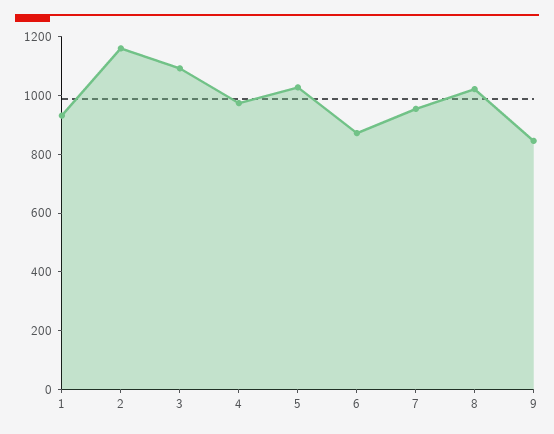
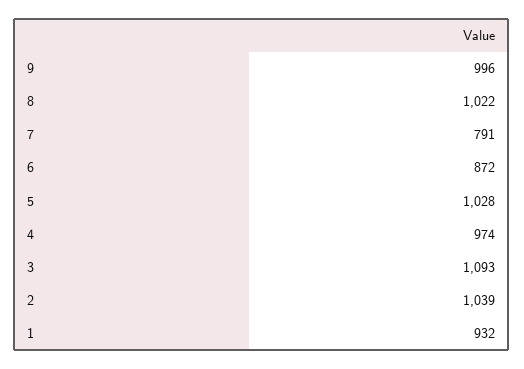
  {
    "1": 932,
-   "2": 1150,
+   "2": 1039,
    "3": 1093,
    "4": 974,
    "5": 1028,
    "6": 872,
-   "7": 950,
+   "7": 791,
    "8": 1022,
-   "9": 850
+   "9": 996
  }

